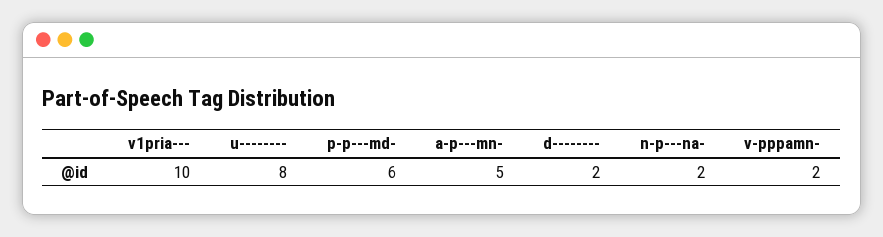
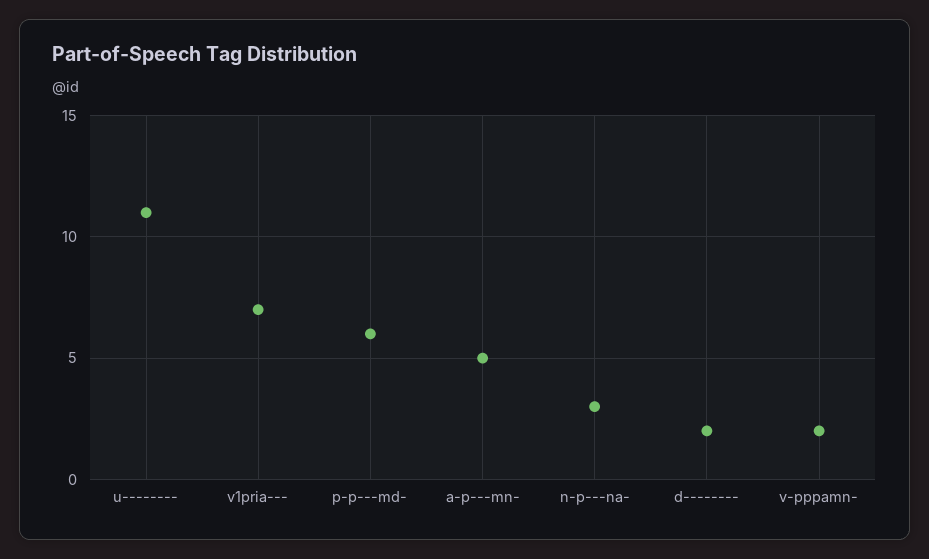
  {
-   "v1pria---": 10,
+   "v1pria---": 7,
-   "u--------": 8,
+   "u--------": 11,
    "p-p---md-": 6,
    "a-p---mn-": 5,
    "d--------": 2,
-   "n-p---na-": 2,
+   "n-p---na-": 3,
    "v-pppamn-": 2
  }

